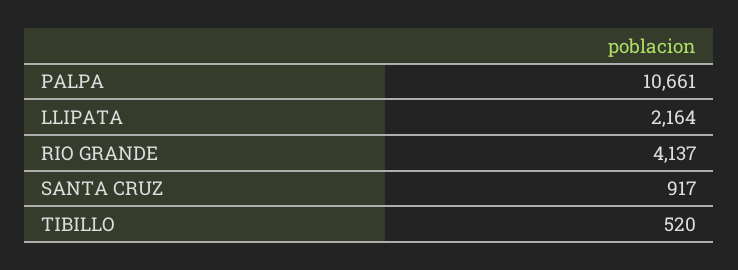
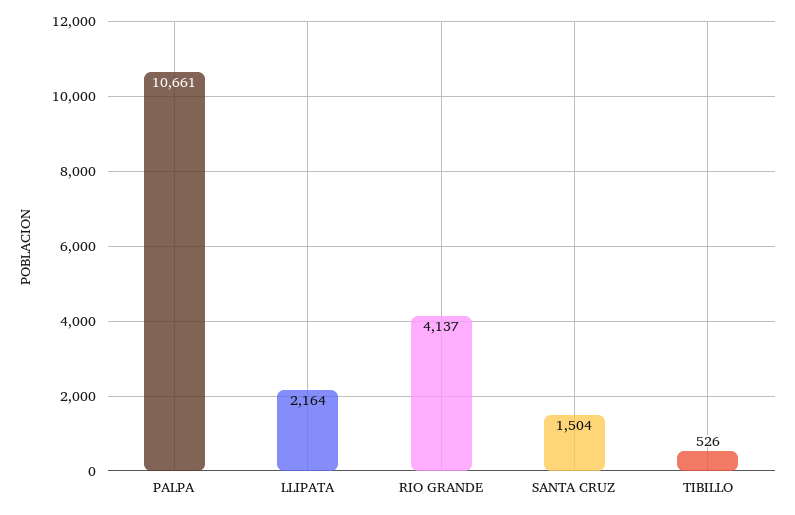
  {
    "PALPA": 10661,
    "LLIPATA": 2164,
    "RIO GRANDE": 4137,
-   "SANTA CRUZ": 917,
+   "SANTA CRUZ": 1504,
-   "TIBILLO": 520
+   "TIBILLO": 526
  }

